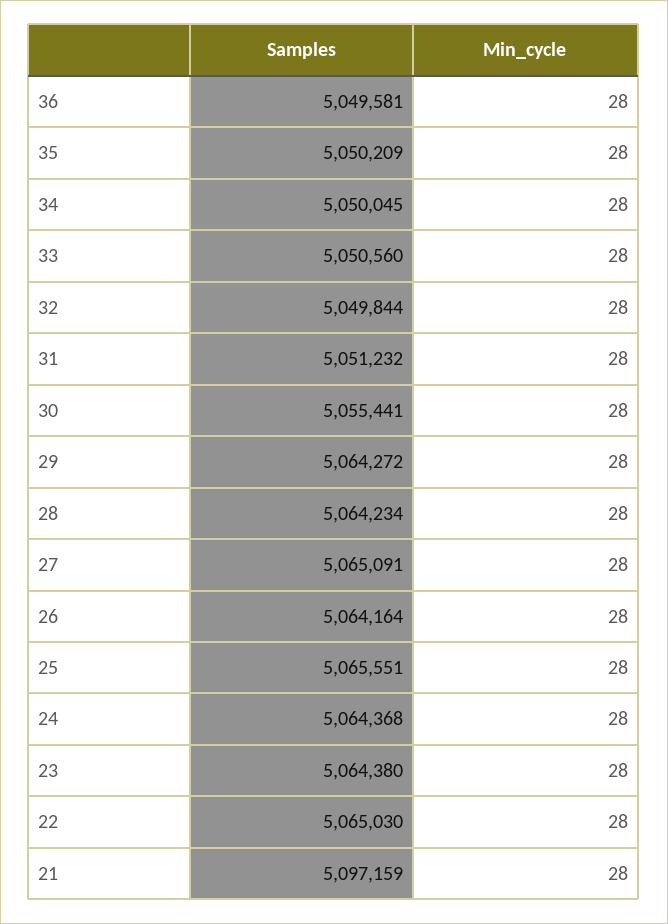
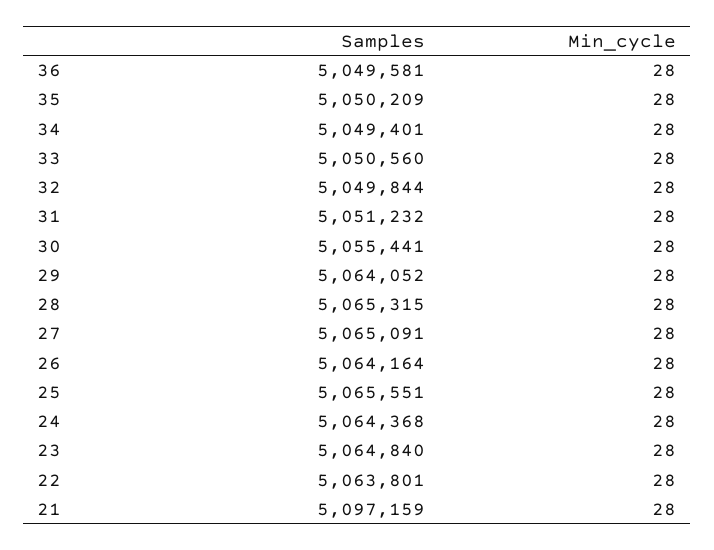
  {
    "Samples": {
      "36": 5049581,
      "35": 5050209,
-     "34": 5050045,
+     "34": 5049401,
      "33": 5050560,
      "32": 5049844,
      "31": 5051232,
      "30": 5055441,
-     "29": 5064272,
+     "29": 5064052,
-     "28": 5064234,
+     "28": 5065315,
      "27": 5065091,
      "26": 5064164,
      "25": 5065551,
      "24": 5064368,
-     "23": 5064380,
+     "23": 5064840,
-     "22": 5065030,
+     "22": 5063801,
      "21": 5097159
    },
    "Min_cycle": {
      "36": 28,
      "35": 28,
      "34": 28,
      "33": 28,
      "32": 28,
      "31": 28,
      "30": 28,
      "29": 28,
      "28": 28,
      "27": 28,
      "26": 28,
      "25": 28,
      "24": 28,
      "23": 28,
      "22": 28,
      "21": 28
    }
  }

